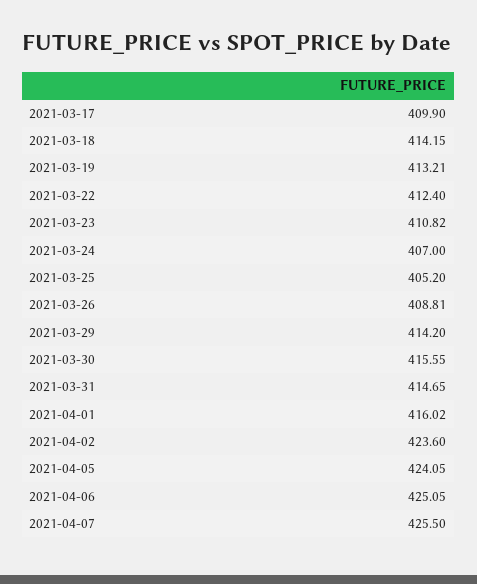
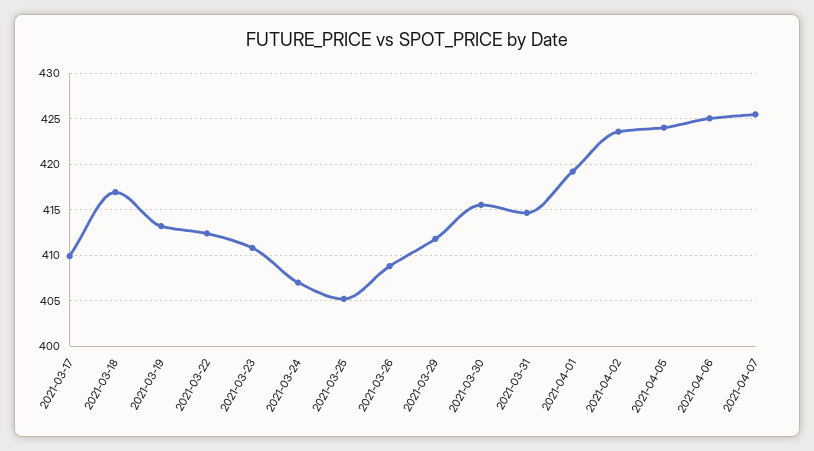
  {
    "2021-03-17": 409.9,
-   "2021-03-18": 414.15,
+   "2021-03-18": 417,
    "2021-03-19": 413.21,
    "2021-03-22": 412.4,
    "2021-03-23": 410.82,
    "2021-03-24": 407,
    "2021-03-25": 405.2,
    "2021-03-26": 408.81,
-   "2021-03-29": 414.2,
+   "2021-03-29": 412,
    "2021-03-30": 415.55,
    "2021-03-31": 414.65,
-   "2021-04-01": 416.02,
+   "2021-04-01": 419,
    "2021-04-02": 423.6,
    "2021-04-05": 424.05,
    "2021-04-06": 425.05,
    "2021-04-07": 425.5
  }

